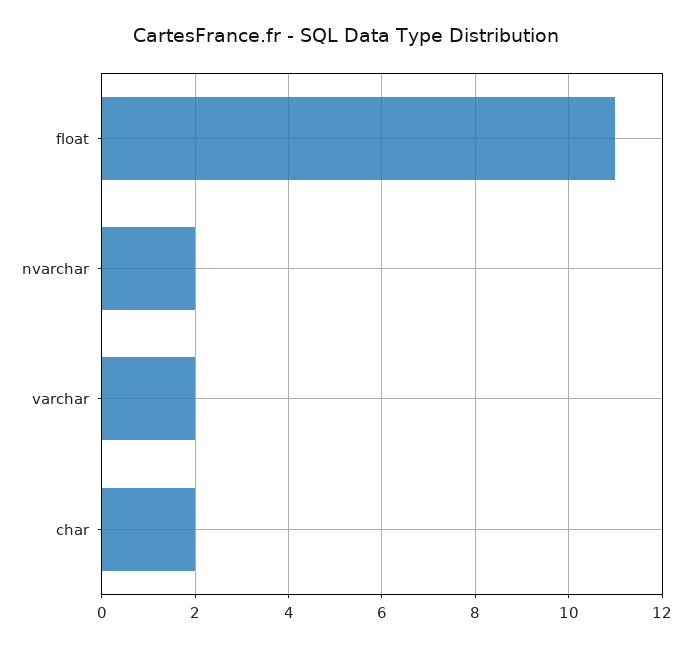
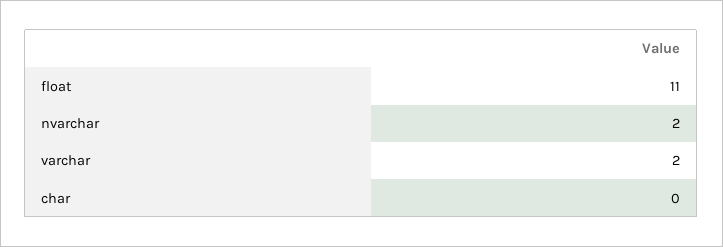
  {
    "float": 11,
    "nvarchar": 2,
    "varchar": 2,
-   "char": 2
+   "char": 0
  }

